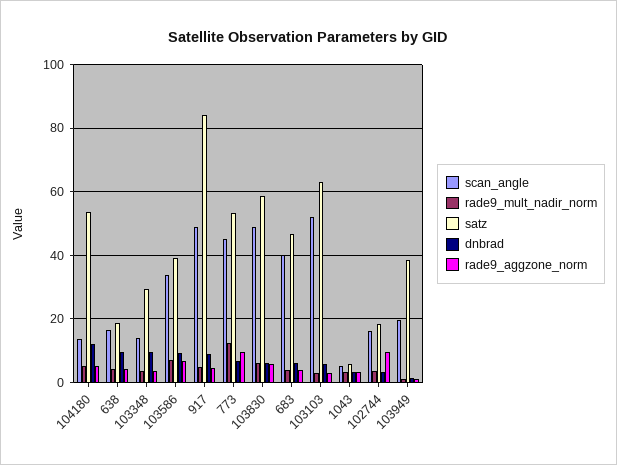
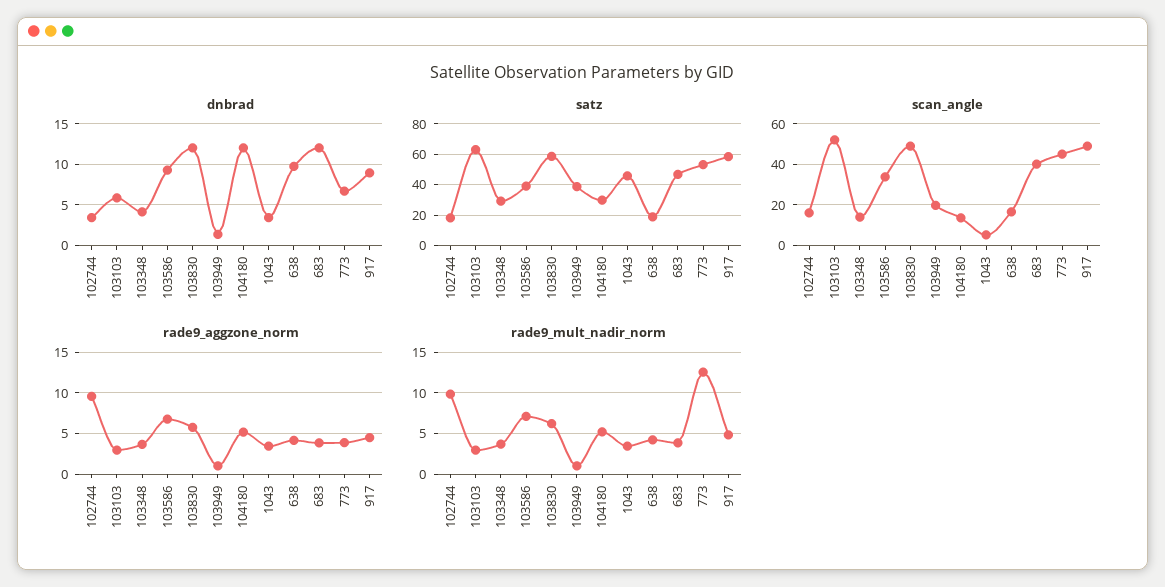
  {
    "scan_angle": {
      "104180": 14,
      "638": 16,
      "103348": 14,
      "103586": 34,
      "917": 48,
      "773": 46,
      "103830": 50,
      "683": 40,
      "103103": 52,
      "1043": 6,
      "102744": 16,
      "103949": 20
    },
    "rade9_mult_nadir_norm": {
      "104180": 5,
      "638": 4,
      "103348": 4,
      "103586": 7,
      "917": 5,
      "773": 13,
      "103830": 6,
      "683": 4,
      "103103": 3,
      "1043": 3,
-     "102744": 4,
+     "102744": 10,
      "103949": 1
    },
    "satz": {
-     "104180": 54,
+     "104180": 30,
      "638": 18,
      "103348": 30,
      "103586": 40,
-     "917": 84,
+     "917": 60,
      "773": 54,
      "103830": 58,
      "683": 46,
      "103103": 64,
-     "1043": 6,
+     "1043": 45,
      "102744": 18,
      "103949": 38
    },
    "dnbrad": {
      "104180": 12,
      "638": 10,
-     "103348": 10,
+     "103348": 4,
      "103586": 9,
      "917": 9,
      "773": 7,
-     "103830": 6,
+     "103830": 12,
-     "683": 6,
+     "683": 12,
      "103103": 6,
      "1043": 3,
      "102744": 3,
      "103949": 1
    },
    "rade9_aggzone_norm": {
      "104180": 5,
      "638": 4,
      "103348": 4,
      "103586": 7,
      "917": 5,
-     "773": 10,
+     "773": 4,
      "103830": 6,
      "683": 4,
      "103103": 3,
      "1043": 3,
      "102744": 10,
      "103949": 1
    }
  }

